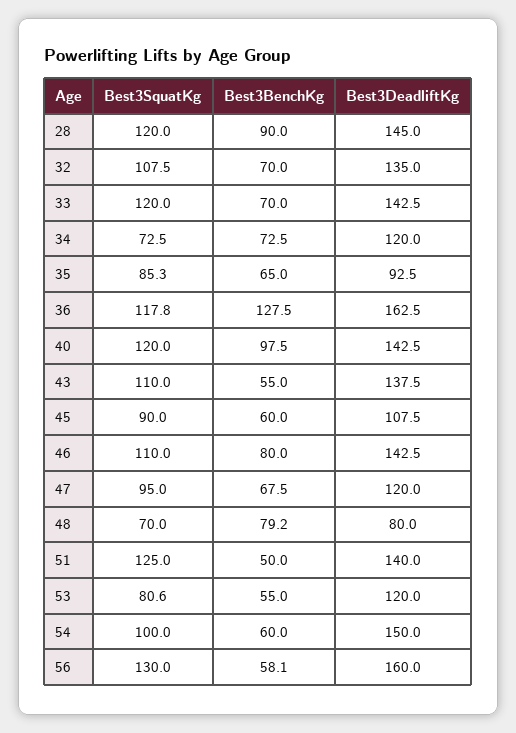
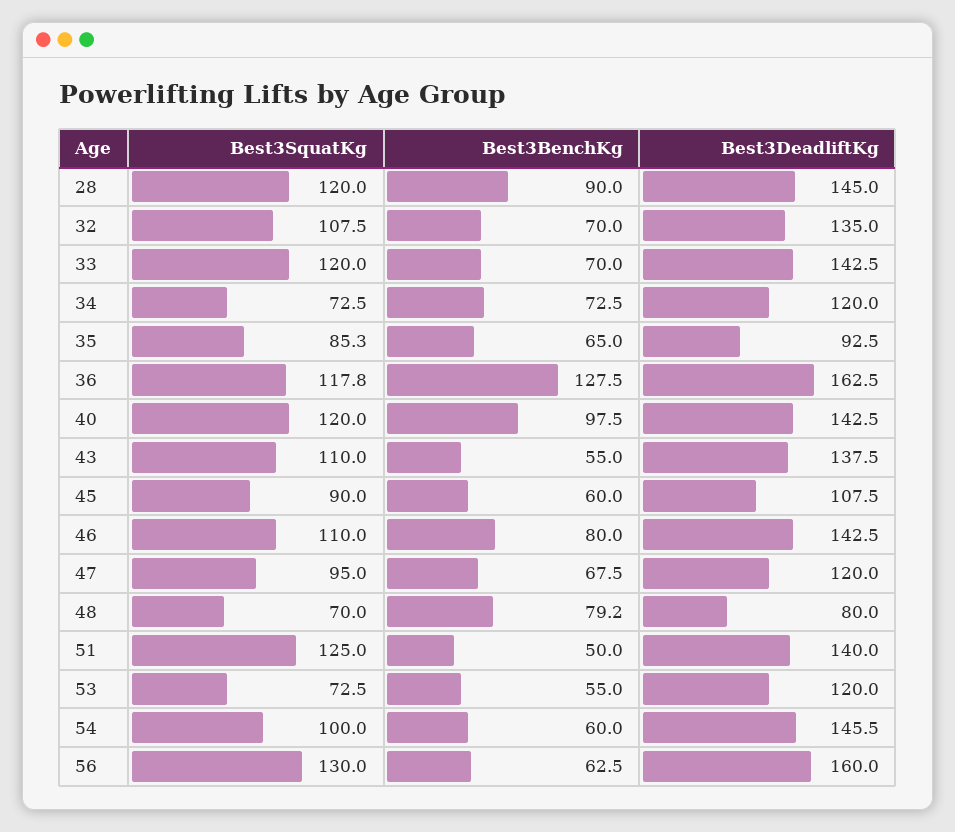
  {
    "Best3SquatKg": {
      "28": 120,
      "32": 107.5,
      "33": 120,
      "34": 72.5,
      "35": 85.3,
      "36": 117.8,
      "40": 120,
      "43": 110,
      "45": 90,
      "46": 110,
      "47": 95,
      "48": 70,
      "51": 125,
-     "53": 80.6,
+     "53": 72.5,
      "54": 100,
      "56": 130
    },
    "Best3BenchKg": {
      "28": 90,
      "32": 70,
      "33": 70,
      "34": 72.5,
      "35": 65,
      "36": 127.5,
      "40": 97.5,
      "43": 55,
      "45": 60,
      "46": 80,
      "47": 67.5,
      "48": 79.2,
      "51": 50,
      "53": 55,
      "54": 60,
-     "56": 58.1
+     "56": 62.5
    },
    "Best3DeadliftKg": {
      "28": 145,
      "32": 135,
      "33": 142.5,
      "34": 120,
      "35": 92.5,
      "36": 162.5,
      "40": 142.5,
      "43": 137.5,
      "45": 107.5,
      "46": 142.5,
      "47": 120,
      "48": 80,
      "51": 140,
      "53": 120,
-     "54": 150,
+     "54": 145.5,
      "56": 160
    }
  }

